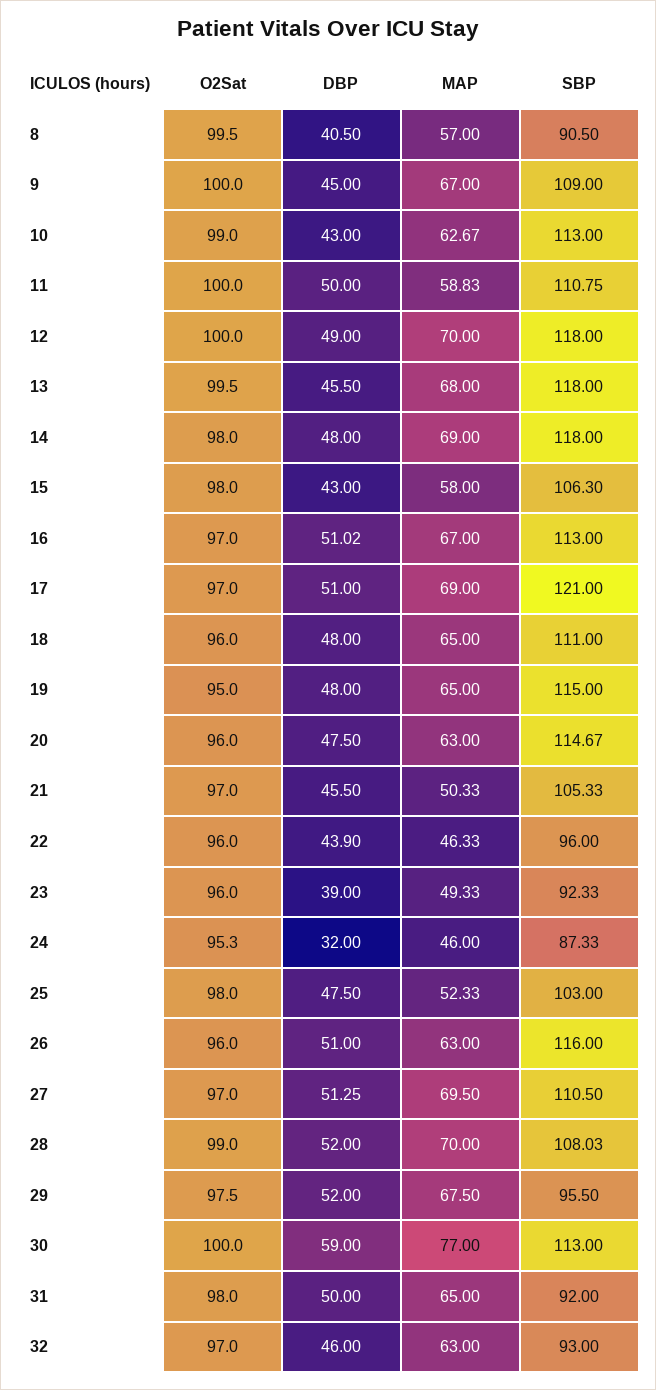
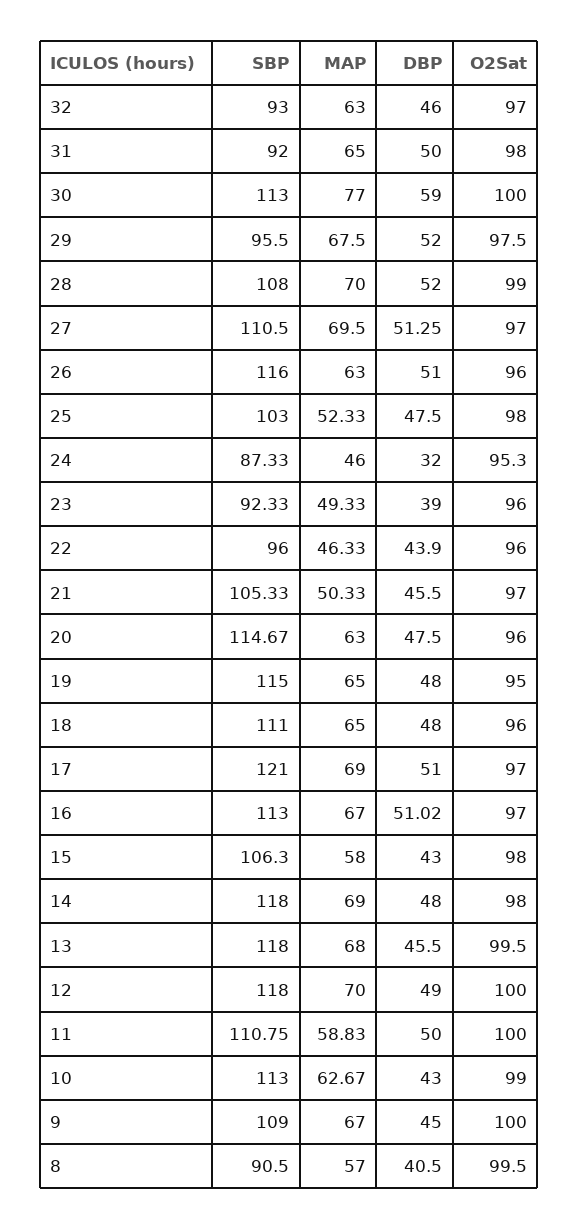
  {
    "O2Sat": {
      "8": 99.5,
      "9": 100,
      "10": 99,
      "11": 100,
      "12": 100,
      "13": 99.5,
      "14": 98,
      "15": 98,
      "16": 97,
      "17": 97,
      "18": 96,
      "19": 95,
      "20": 96,
      "21": 97,
      "22": 96,
      "23": 96,
      "24": 95.3,
      "25": 98,
      "26": 96,
      "27": 97,
      "28": 99,
      "29": 97.5,
      "30": 100,
      "31": 98,
      "32": 97
    },
    "DBP": {
      "8": 40.5,
      "9": 45,
      "10": 43,
      "11": 50,
      "12": 49,
      "13": 45.5,
      "14": 48,
      "15": 43,
      "16": 51.02,
      "17": 51,
      "18": 48,
      "19": 48,
      "20": 47.5,
      "21": 45.5,
      "22": 43.9,
      "23": 39,
      "24": 32,
      "25": 47.5,
      "26": 51,
      "27": 51.25,
      "28": 52,
      "29": 52,
      "30": 59,
      "31": 50,
      "32": 46
    },
    "MAP": {
      "8": 57,
      "9": 67,
      "10": 62.67,
      "11": 58.83,
      "12": 70,
      "13": 68,
      "14": 69,
      "15": 58,
      "16": 67,
      "17": 69,
      "18": 65,
      "19": 65,
      "20": 63,
      "21": 50.33,
      "22": 46.33,
      "23": 49.33,
      "24": 46,
      "25": 52.33,
      "26": 63,
      "27": 69.5,
      "28": 70,
      "29": 67.5,
      "30": 77,
      "31": 65,
      "32": 63
    },
    "SBP": {
      "8": 90.5,
      "9": 109,
      "10": 113,
      "11": 110.75,
      "12": 118,
      "13": 118,
      "14": 118,
      "15": 106.3,
      "16": 113,
      "17": 121,
      "18": 111,
      "19": 115,
      "20": 114.67,
      "21": 105.33,
      "22": 96,
      "23": 92.33,
      "24": 87.33,
      "25": 103,
      "26": 116,
      "27": 110.5,
-     "28": 108.03,
+     "28": 108,
      "29": 95.5,
      "30": 113,
      "31": 92,
      "32": 93
    }
  }

